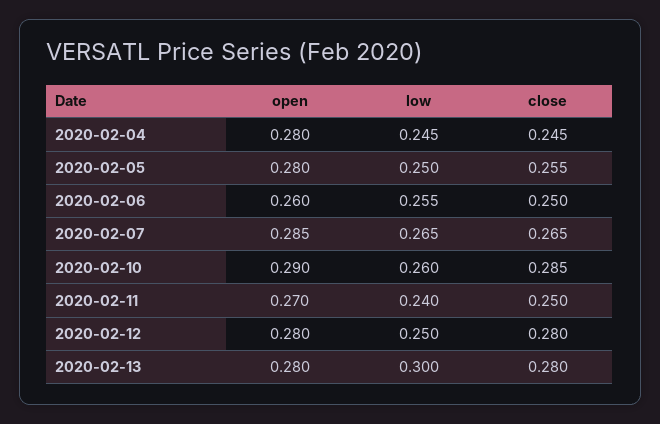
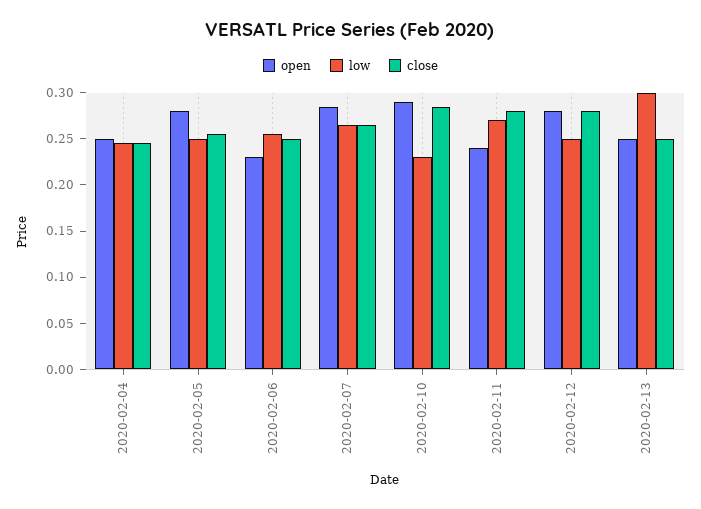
  {
    "open": {
-     "2020-02-04": 0.28,
+     "2020-02-04": 0.25,
      "2020-02-05": 0.28,
-     "2020-02-06": 0.26,
+     "2020-02-06": 0.23,
      "2020-02-07": 0.285,
      "2020-02-10": 0.29,
-     "2020-02-11": 0.27,
+     "2020-02-11": 0.24,
      "2020-02-12": 0.28,
-     "2020-02-13": 0.28
+     "2020-02-13": 0.25
    },
    "low": {
      "2020-02-04": 0.245,
      "2020-02-05": 0.25,
      "2020-02-06": 0.255,
      "2020-02-07": 0.265,
-     "2020-02-10": 0.26,
+     "2020-02-10": 0.23,
-     "2020-02-11": 0.24,
+     "2020-02-11": 0.27,
      "2020-02-12": 0.25,
      "2020-02-13": 0.3
    },
    "close": {
      "2020-02-04": 0.245,
      "2020-02-05": 0.255,
      "2020-02-06": 0.25,
      "2020-02-07": 0.265,
      "2020-02-10": 0.285,
-     "2020-02-11": 0.25,
+     "2020-02-11": 0.28,
      "2020-02-12": 0.28,
-     "2020-02-13": 0.28
+     "2020-02-13": 0.25
    }
  }

